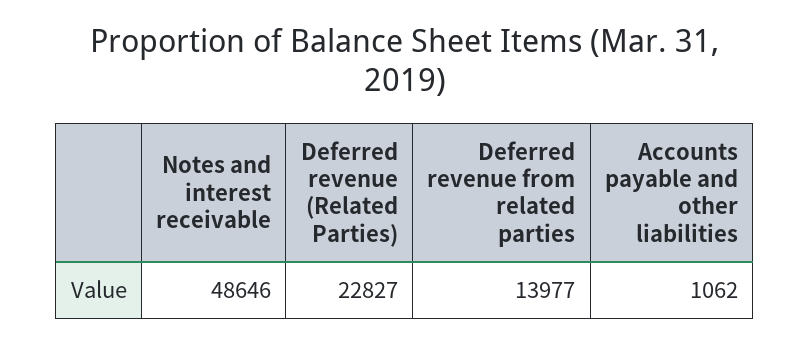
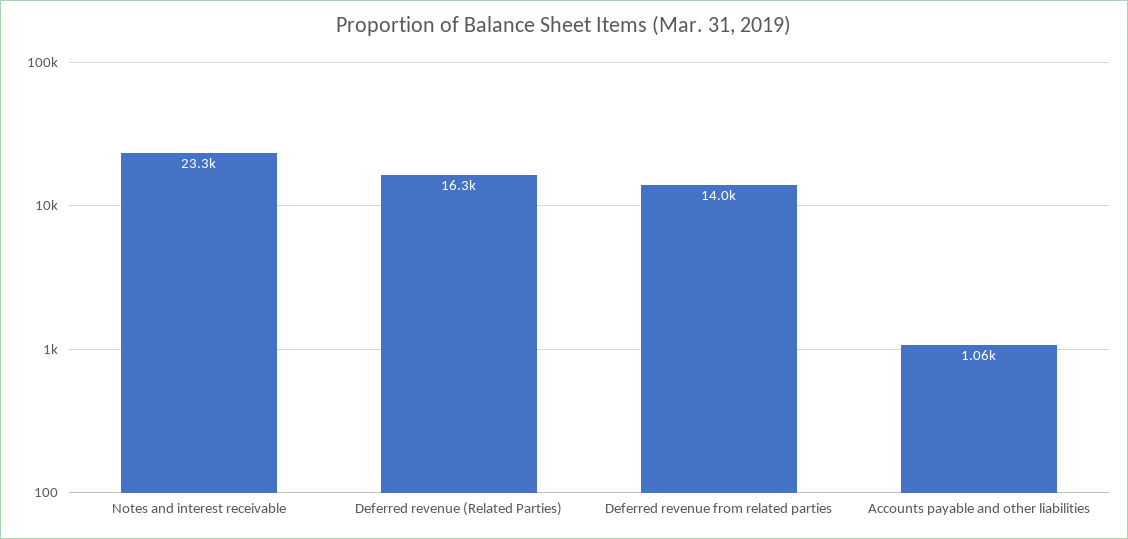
  {
-   "Notes and interest receivable": 48646,
+   "Notes and interest receivable": 23300,
-   "Deferred revenue (Related Parties)": 22827,
+   "Deferred revenue (Related Parties)": 16300,
    "Deferred revenue from related parties": 13977,
    "Accounts payable and other liabilities": 1062
  }

